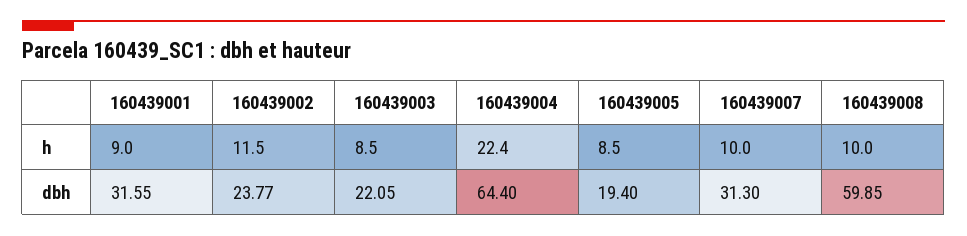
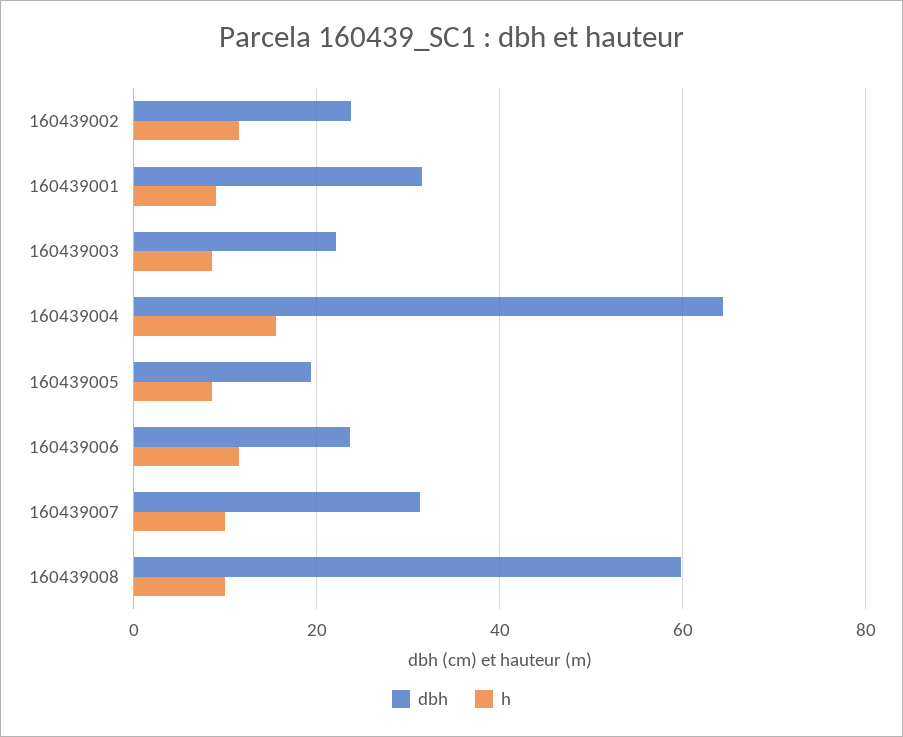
  {
    "h": {
      "160439001": 9,
      "160439002": 11.5,
      "160439003": 8.5,
-     "160439004": 22.4,
+     "160439004": 16,
      "160439005": 8.5,
      "160439007": 10,
-     "160439008": 10
+     "160439008": 10,
+     "160439006": 12
    },
    "dbh": {
      "160439001": 31.55,
      "160439002": 23.77,
      "160439003": 22.05,
      "160439004": 64.4,
      "160439005": 19.4,
      "160439007": 31.3,
-     "160439008": 59.85
+     "160439008": 59.85,
+     "160439006": 24
    }
  }

